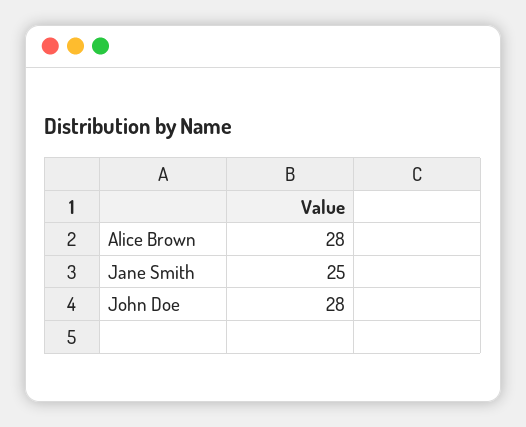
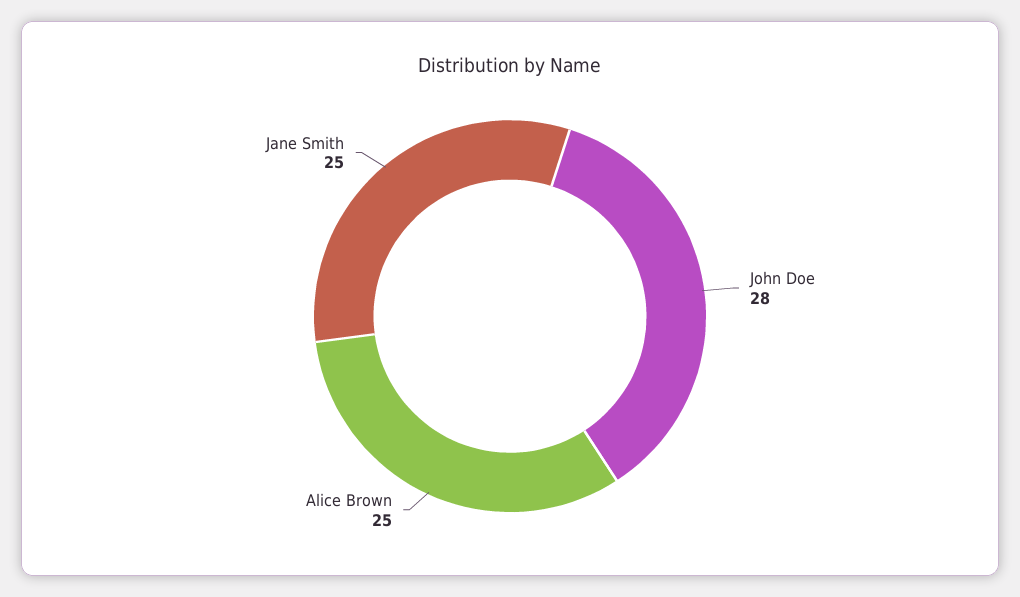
  {
-   "Alice Brown": 28,
+   "Alice Brown": 25,
    "Jane Smith": 25,
    "John Doe": 28
  }

